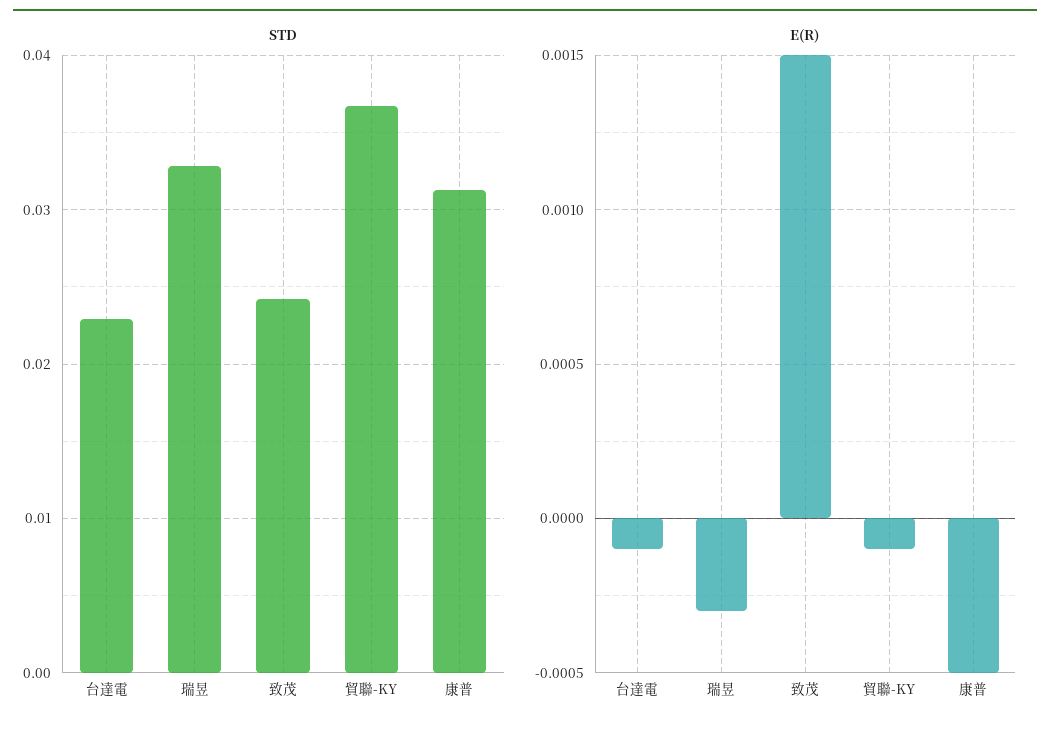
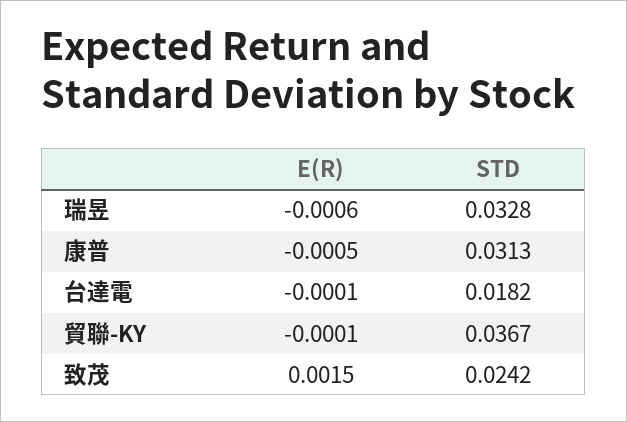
  {
    "STD": {
-     "台達電": 0.023,
+     "台達電": 0.0182,
      "瑞昱": 0.0328,
      "致茂": 0.0242,
      "貿聯-KY": 0.0367,
      "康普": 0.0313
    },
    "E(R)": {
      "台達電": -0.0001,
-     "瑞昱": -0.0003,
+     "瑞昱": -0.0006,
      "致茂": 0.0015,
      "貿聯-KY": -0.0001,
      "康普": -0.0005
    }
  }

